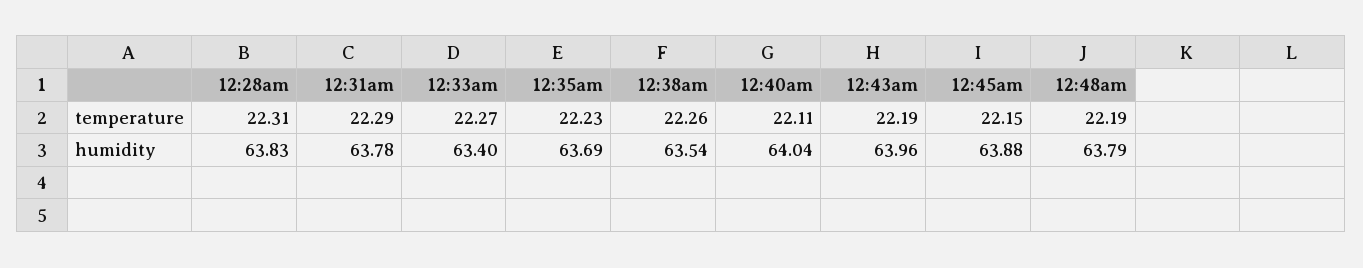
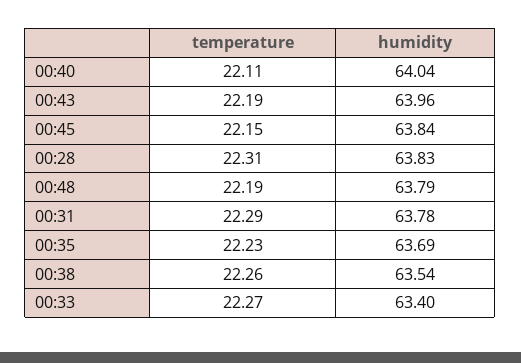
  {
    "12:28am": {
      "temperature": 22.31,
      "humidity": 63.83
    },
    "12:31am": {
      "temperature": 22.29,
      "humidity": 63.78
    },
    "12:33am": {
      "temperature": 22.27,
      "humidity": 63.4
    },
    "12:35am": {
      "temperature": 22.23,
      "humidity": 63.69
    },
    "12:38am": {
      "temperature": 22.26,
      "humidity": 63.54
    },
    "12:40am": {
      "temperature": 22.11,
      "humidity": 64.04
    },
    "12:43am": {
      "temperature": 22.19,
      "humidity": 63.96
    },
    "12:45am": {
      "temperature": 22.15,
-     "humidity": 63.88
+     "humidity": 63.84
    },
    "12:48am": {
      "temperature": 22.19,
      "humidity": 63.79
    }
  }

